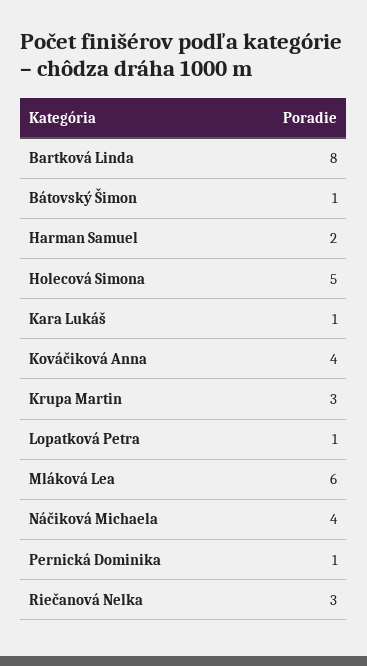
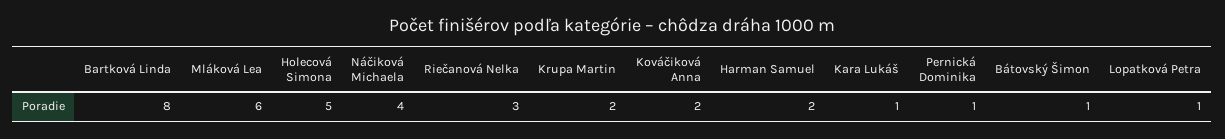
  {
    "Bartková Linda": 8,
    "Bátovský Šimon": 1,
    "Harman Samuel": 2,
    "Holecová Simona": 5,
    "Kara Lukáš": 1,
-   "Kováčiková Anna": 4,
+   "Kováčiková Anna": 2,
-   "Krupa Martin": 3,
+   "Krupa Martin": 2,
    "Lopatková Petra": 1,
    "Mláková Lea": 6,
    "Náčiková Michaela": 4,
    "Pernická Dominika": 1,
    "Riečanová Nelka": 3
  }

